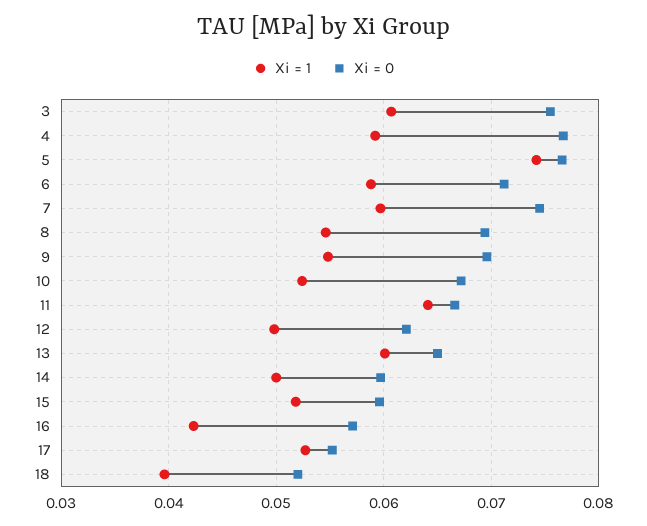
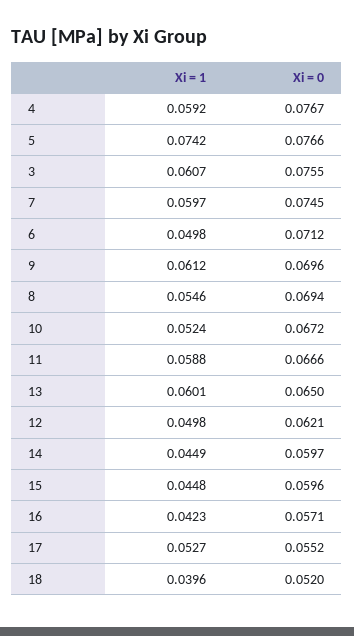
  {
    "Xi = 1": {
      "3": 0.0607,
      "4": 0.0592,
      "5": 0.0742,
-     "6": 0.059,
+     "6": 0.0498,
      "7": 0.0597,
      "8": 0.0546,
-     "9": 0.055,
+     "9": 0.0612,
      "10": 0.0524,
-     "11": 0.064,
+     "11": 0.0588,
      "12": 0.0498,
      "13": 0.0601,
-     "14": 0.05,
+     "14": 0.0449,
-     "15": 0.052,
+     "15": 0.0448,
      "16": 0.0423,
      "17": 0.0527,
      "18": 0.0396
    },
    "Xi = 0": {
      "3": 0.0755,
      "4": 0.0767,
      "5": 0.0766,
      "6": 0.0712,
      "7": 0.0745,
      "8": 0.0694,
      "9": 0.0696,
      "10": 0.0672,
      "11": 0.0666,
      "12": 0.0621,
      "13": 0.065,
      "14": 0.0597,
      "15": 0.0596,
      "16": 0.0571,
      "17": 0.0552,
      "18": 0.052
    }
  }

